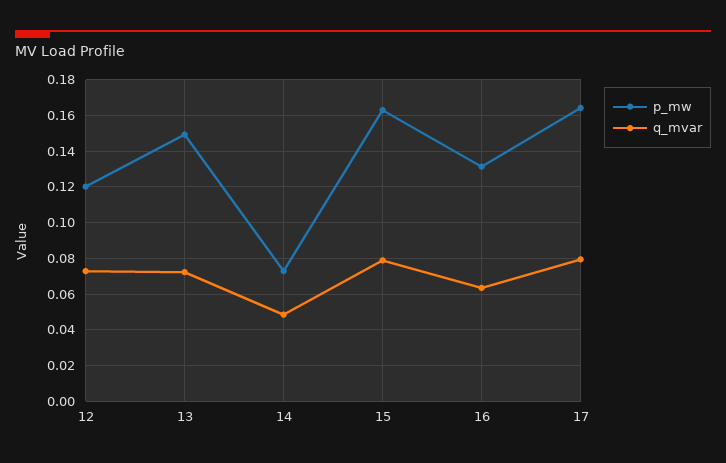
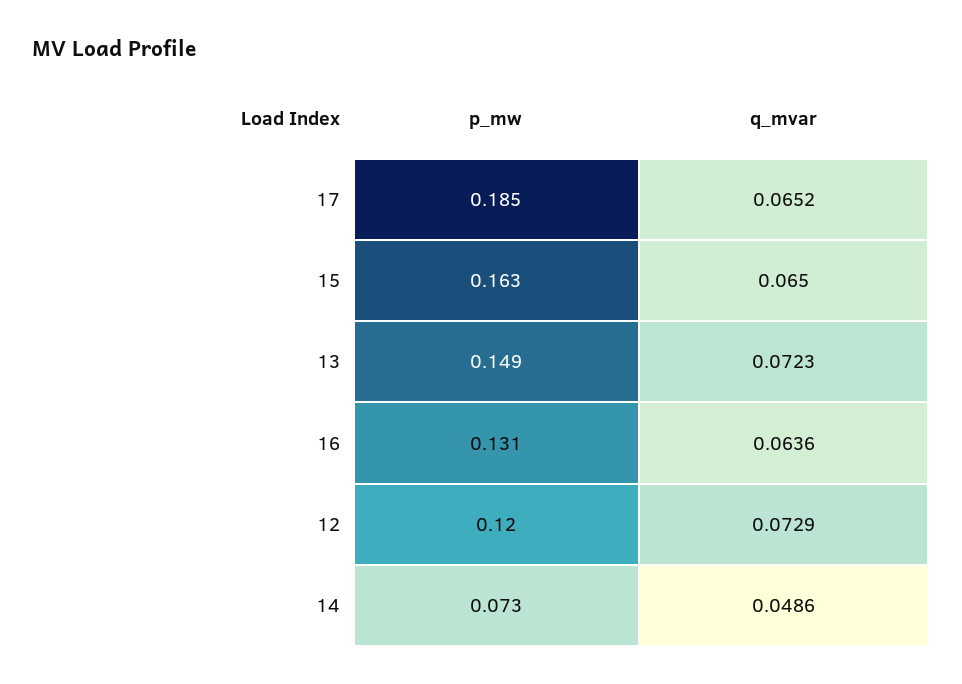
  {
    "p_mw": {
      "12": 0.12,
      "13": 0.149,
      "14": 0.073,
      "15": 0.163,
      "16": 0.131,
-     "17": 0.165
+     "17": 0.185
    },
    "q_mvar": {
      "12": 0.0729,
      "13": 0.0723,
      "14": 0.0486,
-     "15": 0.08,
+     "15": 0.065,
      "16": 0.0636,
-     "17": 0.08
+     "17": 0.0652
    }
  }

